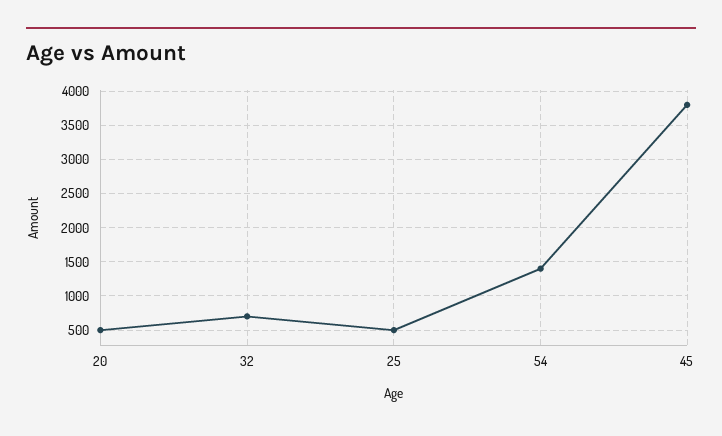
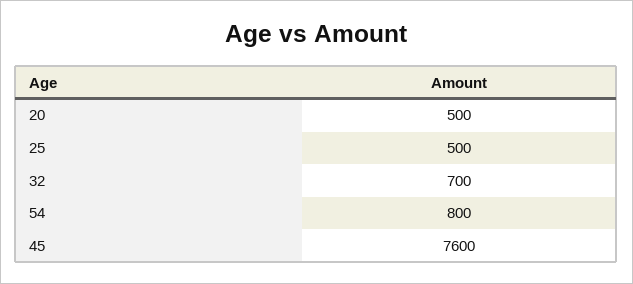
  {
    "20": 500,
    "32": 700,
    "25": 500,
-   "54": 1400,
+   "54": 800,
-   "45": 3800
+   "45": 7600
  }

